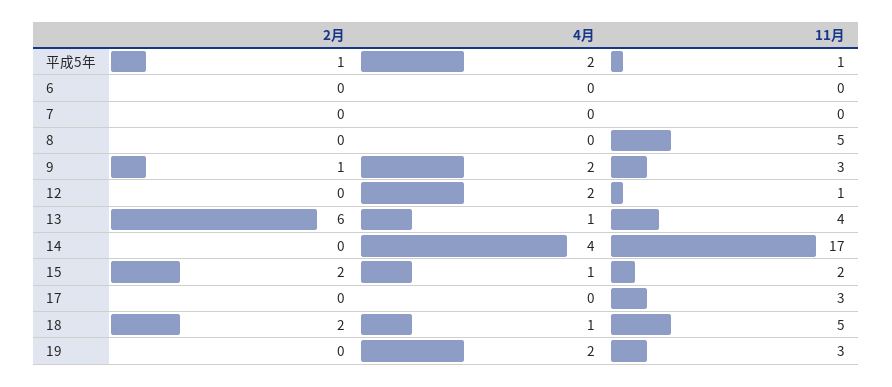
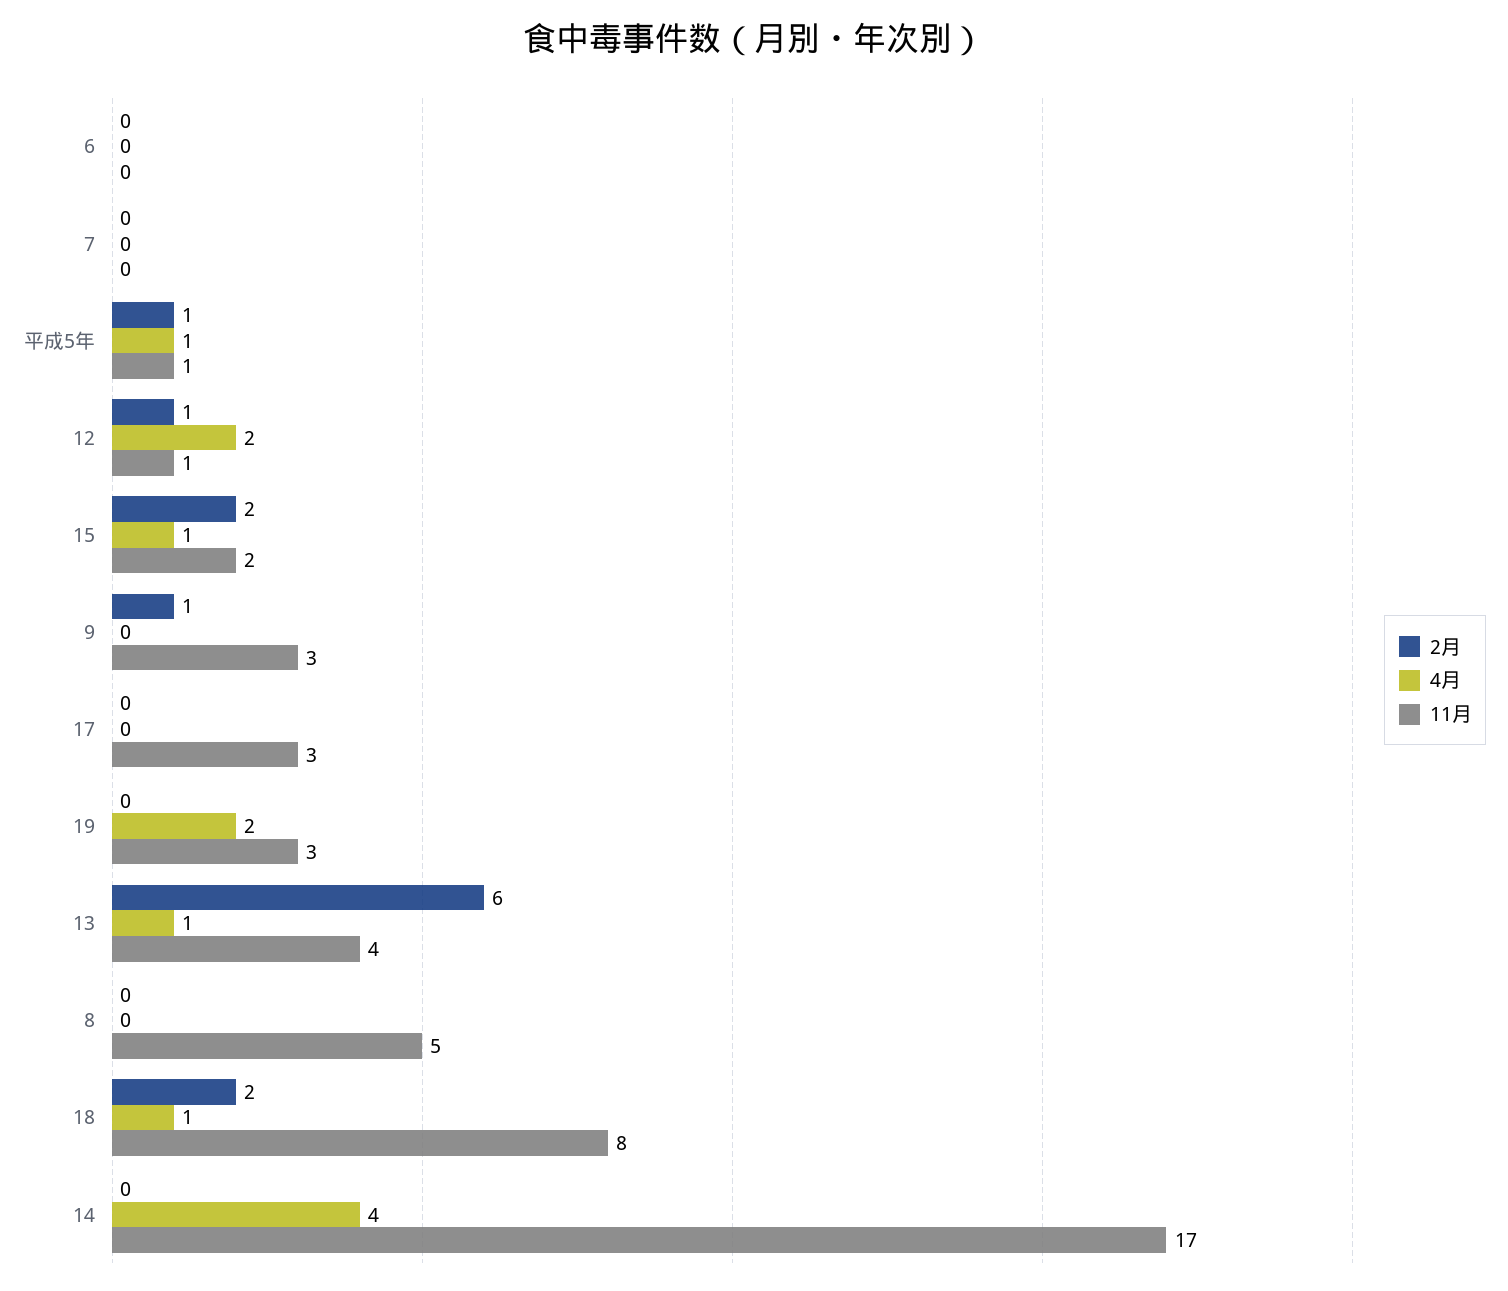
  {
    "2月": {
      "平成5年": 1,
      "6": 0,
      "7": 0,
      "8": 0,
      "9": 1,
-     "12": 0,
+     "12": 1,
      "13": 6,
      "14": 0,
      "15": 2,
      "17": 0,
      "18": 2,
      "19": 0
    },
    "4月": {
-     "平成5年": 2,
+     "平成5年": 1,
      "6": 0,
      "7": 0,
      "8": 0,
-     "9": 2,
+     "9": 0,
      "12": 2,
      "13": 1,
      "14": 4,
      "15": 1,
      "17": 0,
      "18": 1,
      "19": 2
    },
    "11月": {
      "平成5年": 1,
      "6": 0,
      "7": 0,
      "8": 5,
      "9": 3,
      "12": 1,
      "13": 4,
      "14": 17,
      "15": 2,
      "17": 3,
-     "18": 5,
+     "18": 8,
      "19": 3
    }
  }

